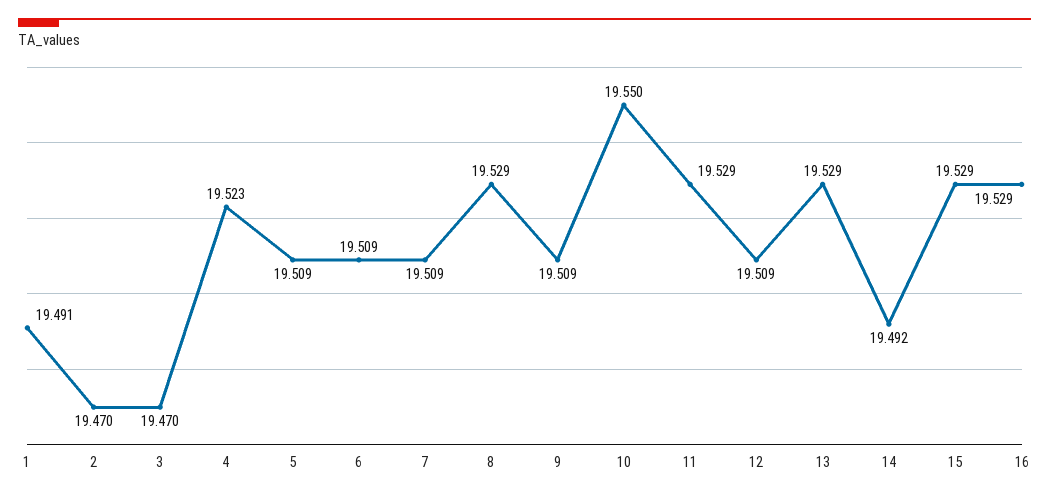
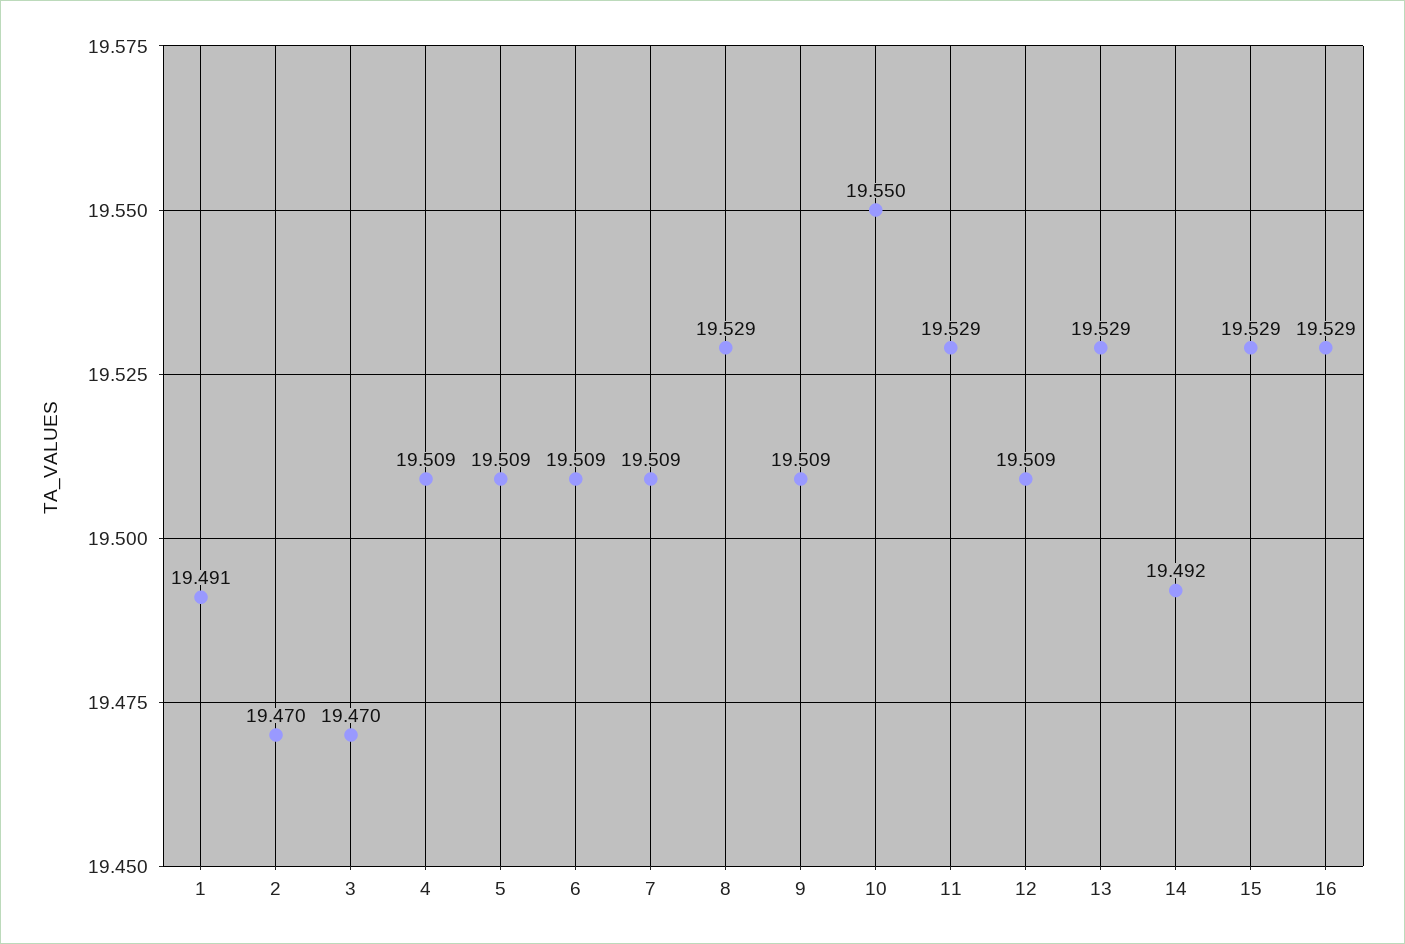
  {
    "1": 19.491,
    "2": 19.47,
    "3": 19.47,
-   "4": 19.523,
+   "4": 19.509,
    "5": 19.509,
    "6": 19.509,
    "7": 19.509,
    "8": 19.529,
    "9": 19.509,
    "10": 19.55,
    "11": 19.529,
    "12": 19.509,
    "13": 19.529,
    "14": 19.492,
    "15": 19.529,
    "16": 19.529
  }

